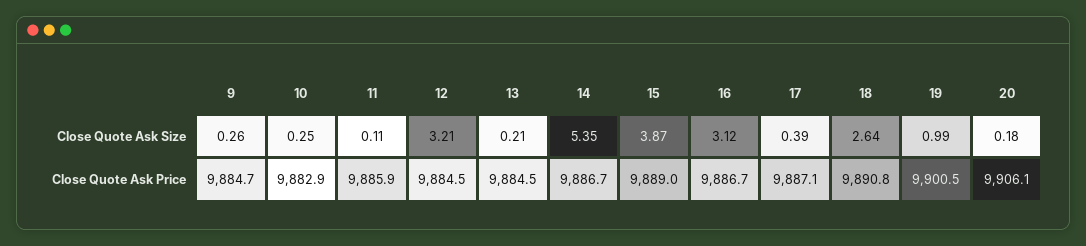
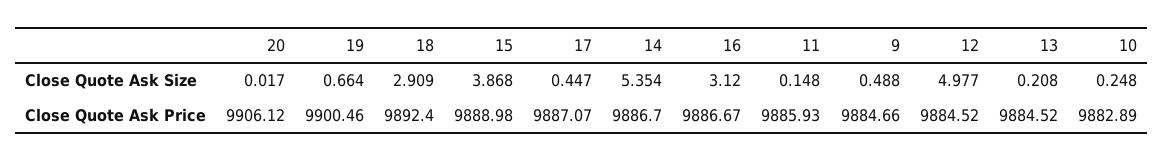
  {
    "9": {
-     "Close Quote Ask Size": 0.26,
+     "Close Quote Ask Size": 0.488,
      "Close Quote Ask Price": 9884.66
    },
    "10": {
      "Close Quote Ask Size": 0.248,
      "Close Quote Ask Price": 9882.89
    },
    "11": {
-     "Close Quote Ask Size": 0.11,
+     "Close Quote Ask Size": 0.148,
      "Close Quote Ask Price": 9885.93
    },
    "12": {
-     "Close Quote Ask Size": 3.21,
+     "Close Quote Ask Size": 4.977,
      "Close Quote Ask Price": 9884.52
    },
    "13": {
      "Close Quote Ask Size": 0.208,
      "Close Quote Ask Price": 9884.52
    },
    "14": {
      "Close Quote Ask Size": 5.354,
      "Close Quote Ask Price": 9886.7
    },
    "15": {
      "Close Quote Ask Size": 3.868,
      "Close Quote Ask Price": 9888.98
    },
    "16": {
      "Close Quote Ask Size": 3.12,
      "Close Quote Ask Price": 9886.67
    },
    "17": {
-     "Close Quote Ask Size": 0.39,
+     "Close Quote Ask Size": 0.447,
      "Close Quote Ask Price": 9887.07
    },
    "18": {
-     "Close Quote Ask Size": 2.64,
+     "Close Quote Ask Size": 2.909,
-     "Close Quote Ask Price": 9890.8
+     "Close Quote Ask Price": 9892.4
    },
    "19": {
-     "Close Quote Ask Size": 0.99,
+     "Close Quote Ask Size": 0.664,
      "Close Quote Ask Price": 9900.46
    },
    "20": {
-     "Close Quote Ask Size": 0.18,
+     "Close Quote Ask Size": 0.017,
      "Close Quote Ask Price": 9906.12
    }
  }

